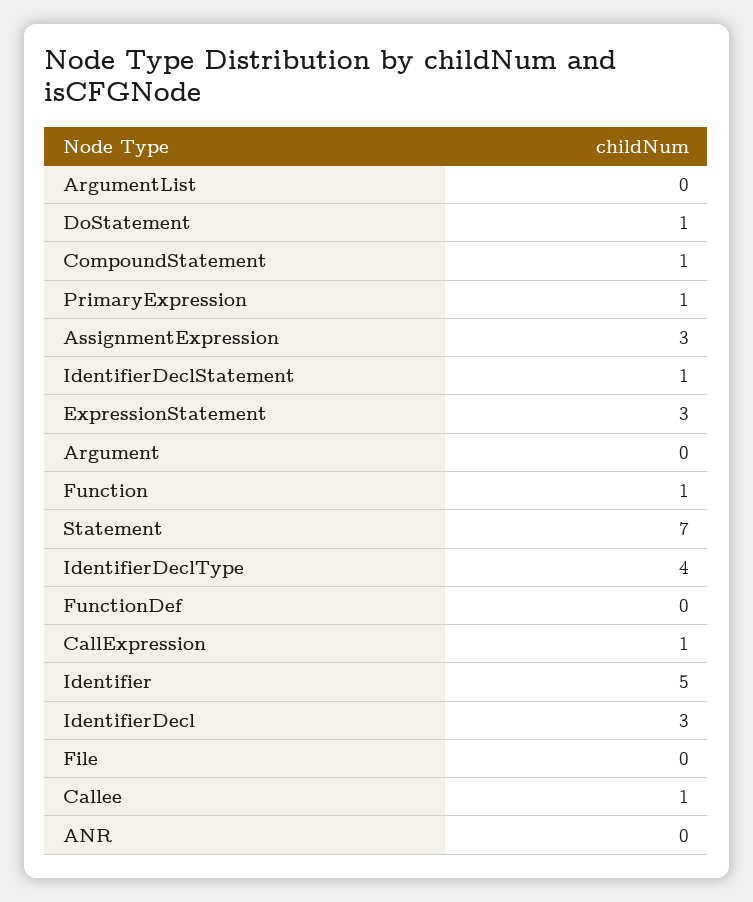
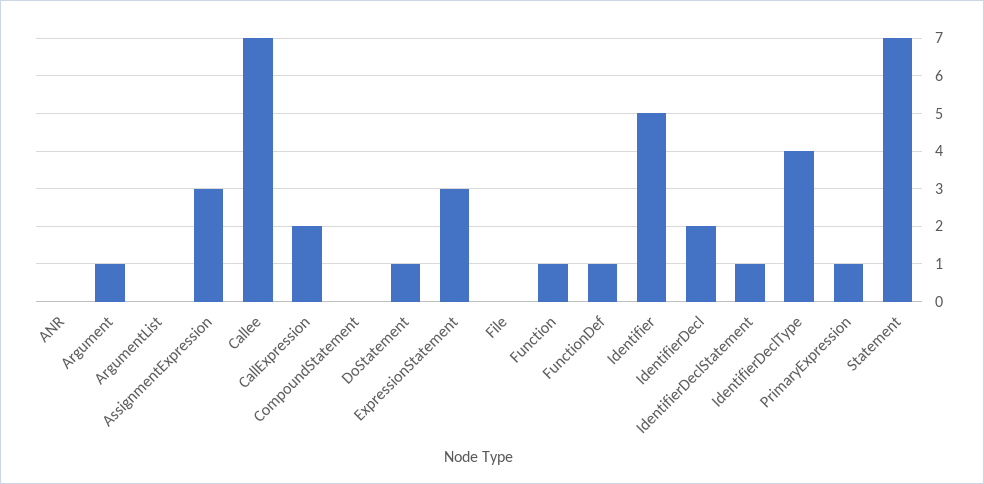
  {
    "ArgumentList": 0,
    "DoStatement": 1,
-   "CompoundStatement": 1,
+   "CompoundStatement": 0,
    "PrimaryExpression": 1,
    "AssignmentExpression": 3,
    "IdentifierDeclStatement": 1,
    "ExpressionStatement": 3,
-   "Argument": 0,
+   "Argument": 1,
    "Function": 1,
    "Statement": 7,
    "IdentifierDeclType": 4,
-   "FunctionDef": 0,
+   "FunctionDef": 1,
-   "CallExpression": 1,
+   "CallExpression": 2,
    "Identifier": 5,
-   "IdentifierDecl": 3,
+   "IdentifierDecl": 2,
    "File": 0,
-   "Callee": 1,
+   "Callee": 7,
    "ANR": 0
  }

